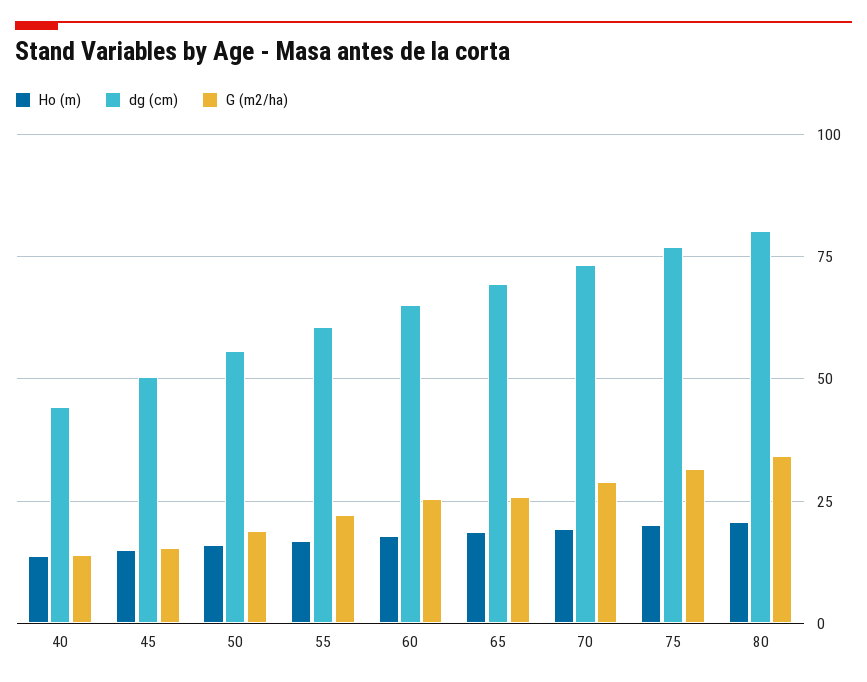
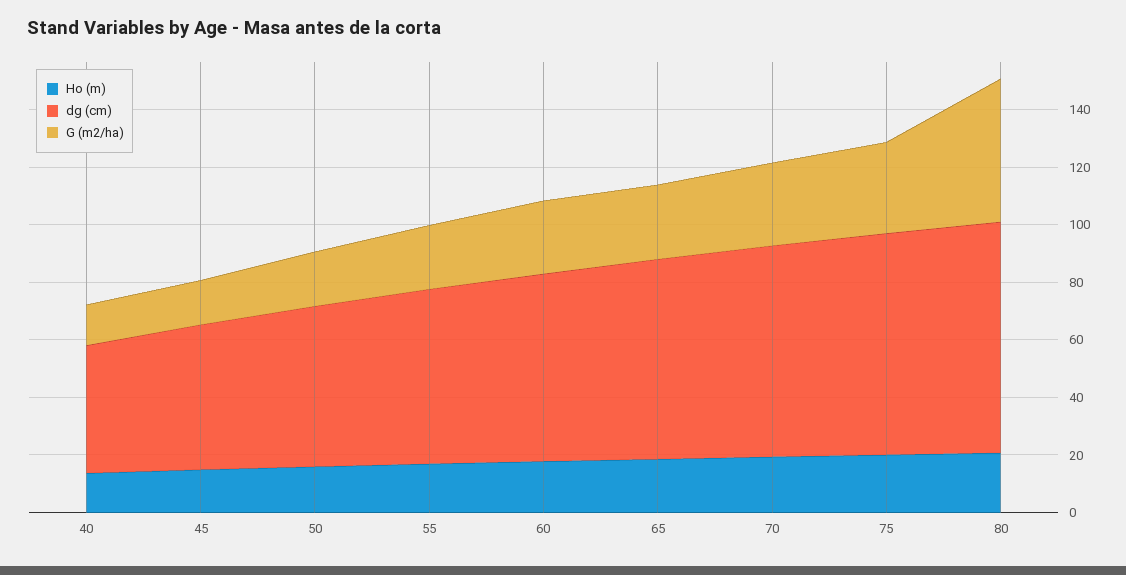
  {
    "Ho (m)": {
      "40": 12.5,
      "45": 15,
      "50": 15,
      "55": 17.5,
      "60": 17.5,
      "65": 17.5,
      "70": 20,
      "75": 20,
      "80": 20
    },
    "dg (cm)": {
      "40": 45,
      "45": 50,
      "50": 55,
      "55": 60,
      "60": 65,
      "65": 70,
      "70": 72.5,
      "75": 77.5,
      "80": 80
    },
    "G (m2/ha)": {
      "40": 15,
      "45": 15,
      "50": 20,
      "55": 22.5,
      "60": 25,
      "65": 25,
      "70": 30,
      "75": 32.5,
-     "80": 35
+     "80": 50
    }
  }

